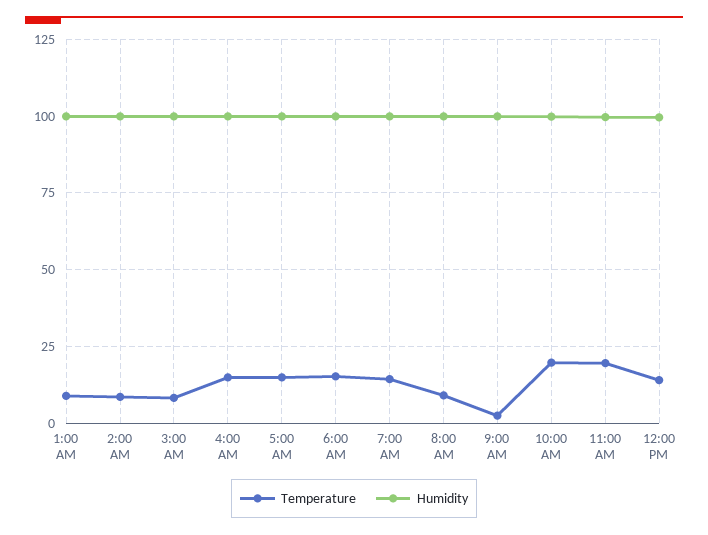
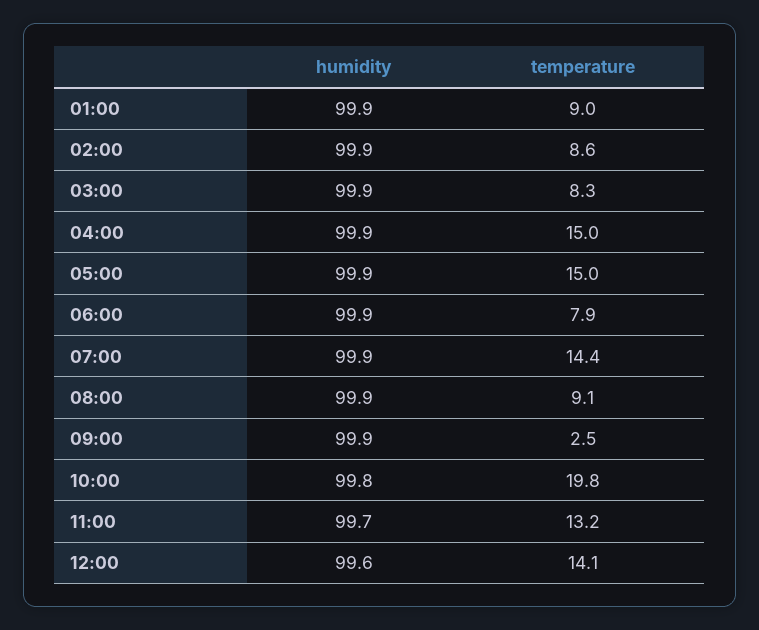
  {
    "Temperature": {
      "1:00 AM": 9,
      "2:00 AM": 8.6,
      "3:00 AM": 8.3,
      "4:00 AM": 15,
      "5:00 AM": 15,
-     "6:00 AM": 15,
+     "6:00 AM": 7.9,
      "7:00 AM": 14.4,
      "8:00 AM": 9.1,
      "9:00 AM": 2.5,
      "10:00 AM": 19.8,
-     "11:00 AM": 20,
+     "11:00 AM": 13.2,
      "12:00 PM": 14.1
    },
    "Humidity": {
      "1:00 AM": 99.9,
      "2:00 AM": 99.9,
      "3:00 AM": 99.9,
      "4:00 AM": 99.9,
      "5:00 AM": 99.9,
      "6:00 AM": 99.9,
      "7:00 AM": 99.9,
      "8:00 AM": 99.9,
      "9:00 AM": 99.9,
      "10:00 AM": 99.8,
      "11:00 AM": 99.7,
      "12:00 PM": 99.6
    }
  }

